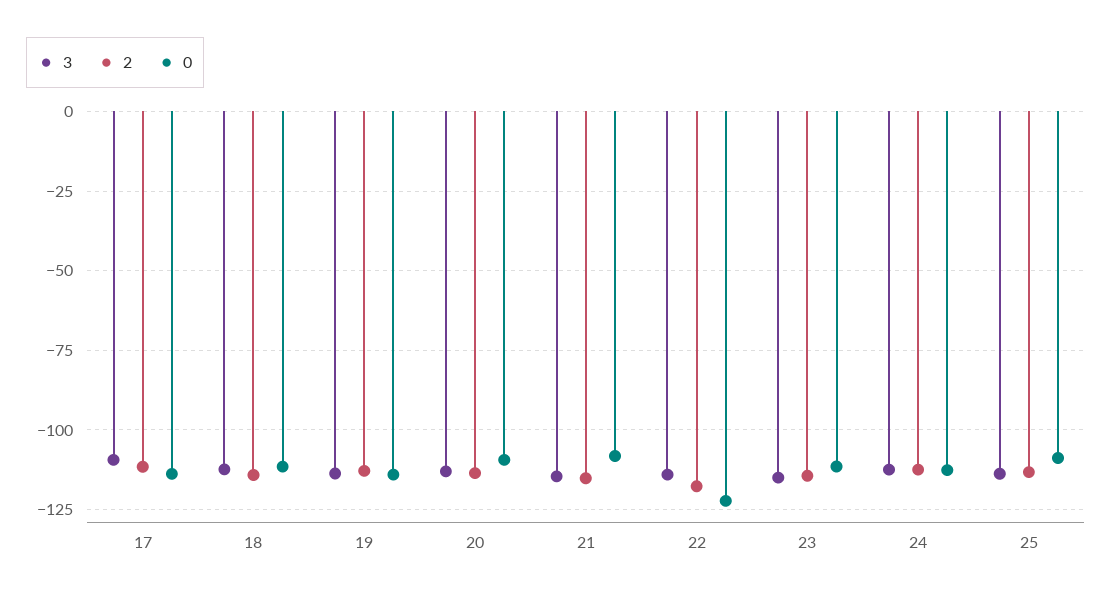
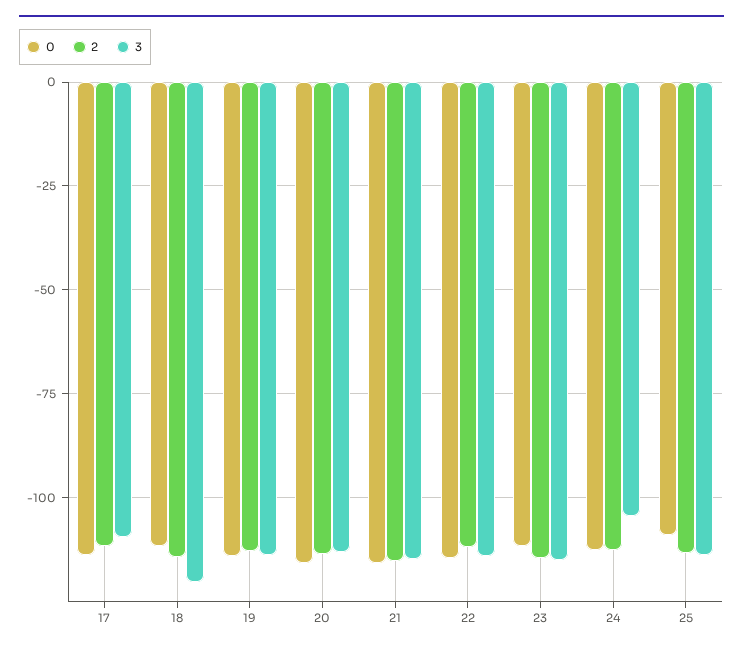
  {
    "3": {
      "17": -110,
-     "18": -112.5,
+     "18": -120,
      "19": -112.5,
      "20": -112.5,
      "21": -115,
      "22": -115,
      "23": -115,
-     "24": -112.5,
+     "24": -105,
      "25": -115
    },
    "2": {
      "17": -112.5,
      "18": -115,
      "19": -112.5,
      "20": -112.5,
      "21": -115,
-     "22": -117.5,
+     "22": -112.5,
      "23": -115,
      "24": -112.5,
      "25": -112.5
    },
    "0": {
      "17": -115,
      "18": -112.5,
      "19": -115,
-     "20": -110,
+     "20": -115,
-     "21": -107.5,
+     "21": -115,
-     "22": -122.5,
+     "22": -115,
      "23": -112.5,
      "24": -112.5,
      "25": -110
    }
  }

